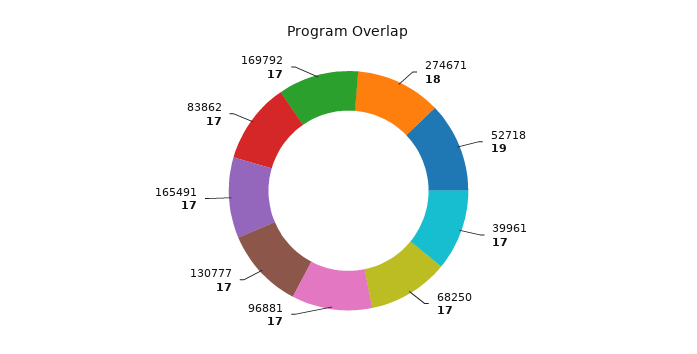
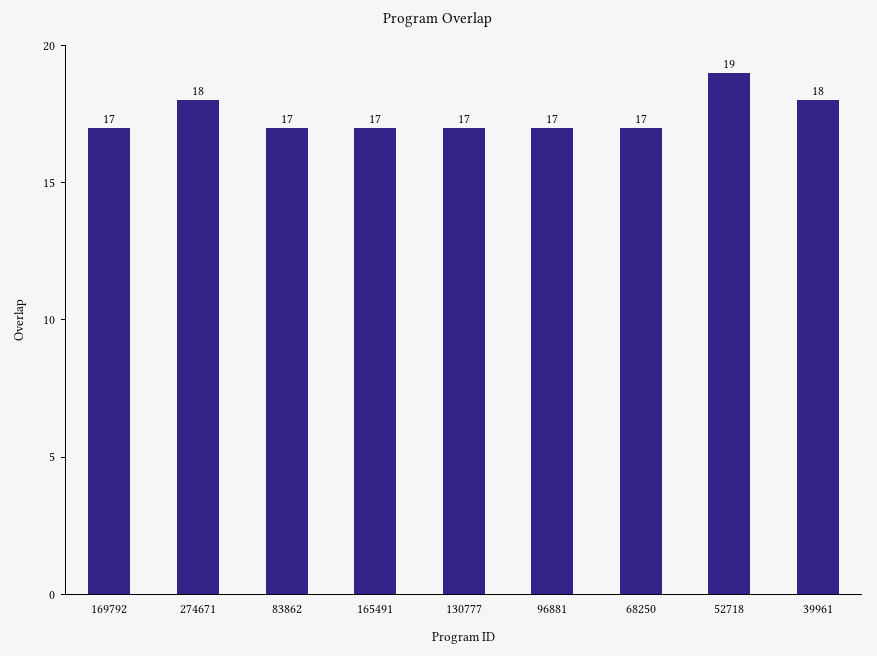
  {
    "274671": 18,
    "52718": 19,
-   "39961": 17,
+   "39961": 18,
    "68250": 17,
    "96881": 17,
    "130777": 17,
    "165491": 17,
    "83862": 17,
    "169792": 17
  }

